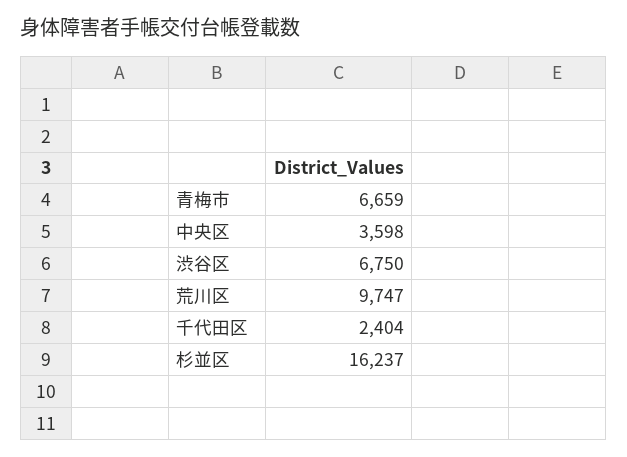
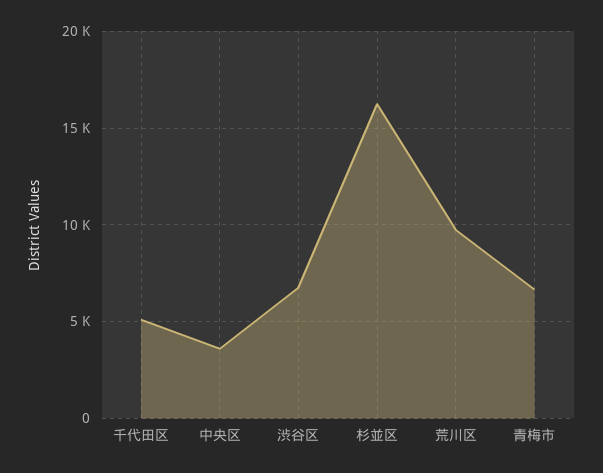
  {
    "青梅市": 6659,
    "中央区": 3598,
    "渋谷区": 6750,
    "荒川区": 9747,
-   "千代田区": 2404,
+   "千代田区": 5000,
    "杉並区": 16237
  }

